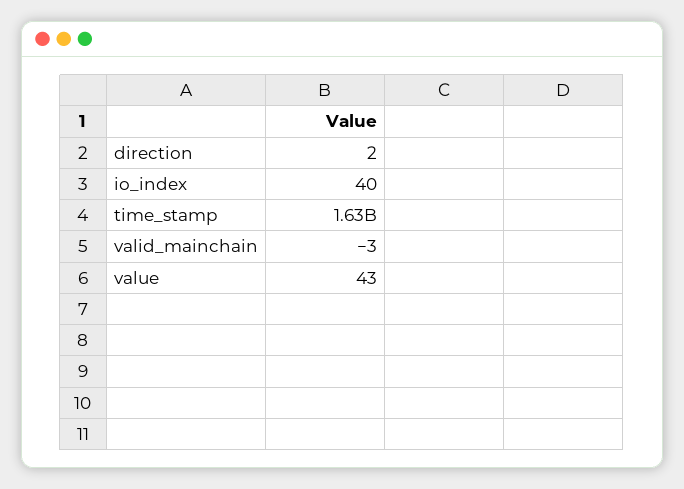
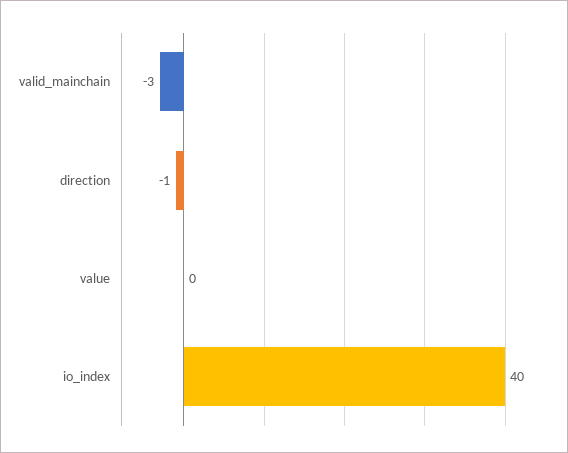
  {
-   "direction": 2,
+   "direction": -1,
    "io_index": 40,
-   "time_stamp": 1630000000,
    "valid_mainchain": -3,
-   "value": 43
+   "value": 0
  }

